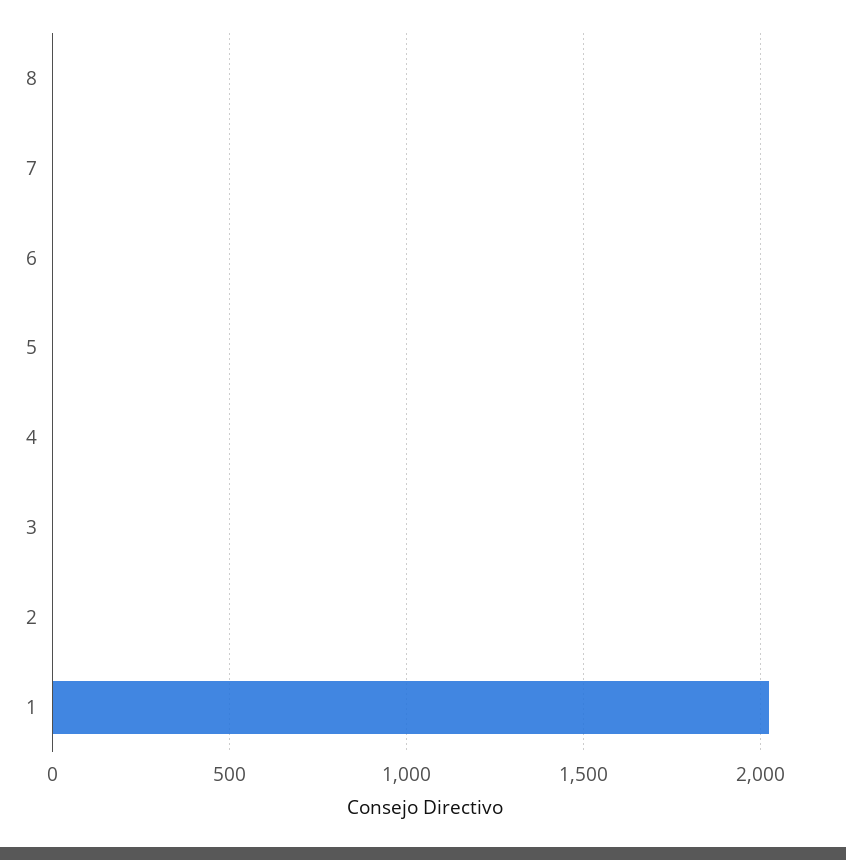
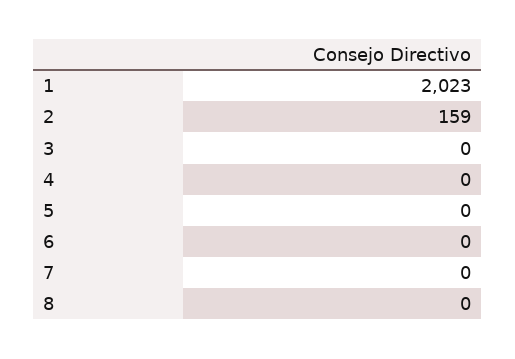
  {
    "8": 0,
    "7": 0,
    "6": 0,
    "5": 0,
    "4": 0,
    "3": 0,
-   "2": 0,
+   "2": 159,
    "1": 2023
  }

